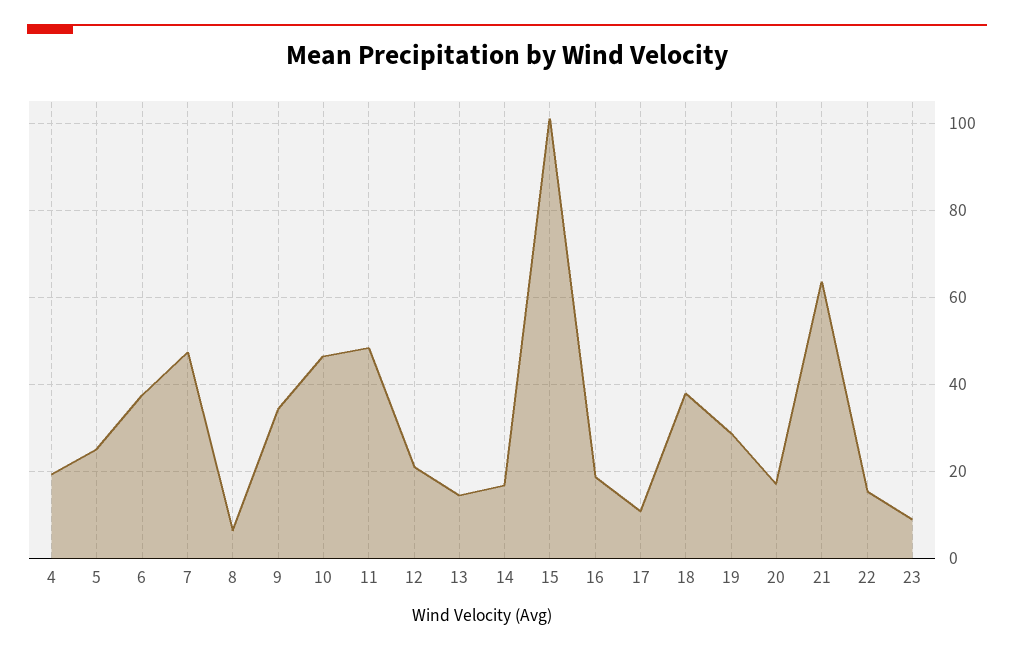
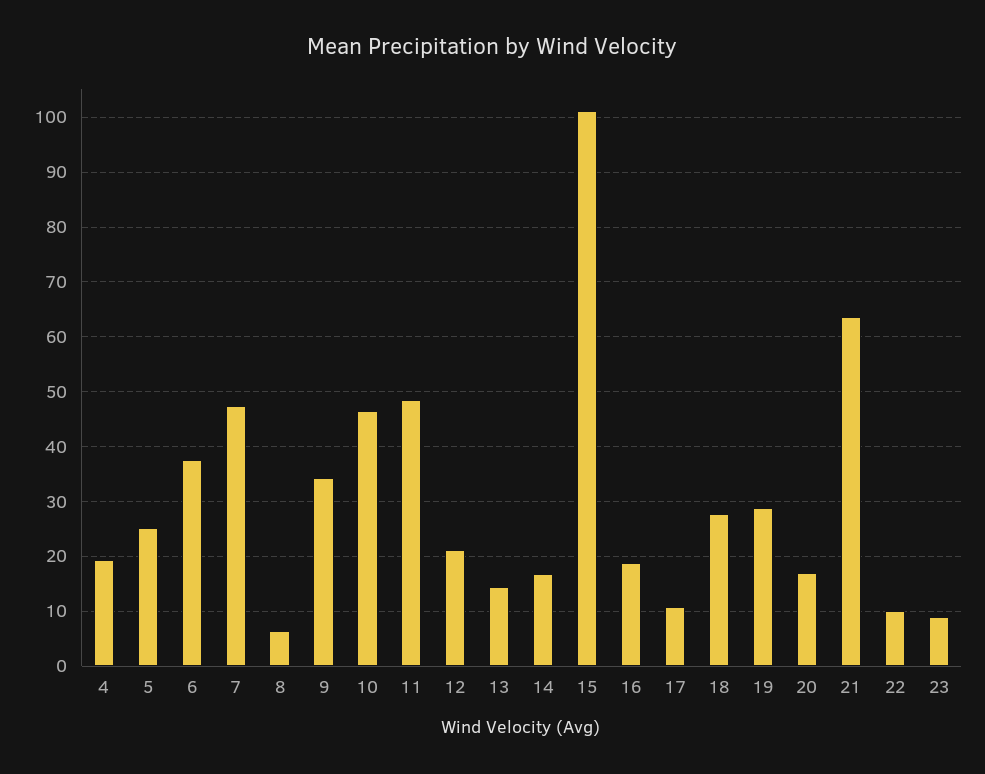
  {
    "4": 20,
    "5": 26,
    "6": 38,
    "7": 48,
    "8": 6,
    "9": 34,
    "10": 46,
    "11": 48,
    "12": 22,
    "13": 14,
    "14": 16,
    "15": 102,
    "16": 18,
    "17": 10,
-   "18": 38,
+   "18": 28,
    "19": 28,
    "20": 18,
    "21": 64,
-   "22": 16,
+   "22": 10,
    "23": 10
  }

